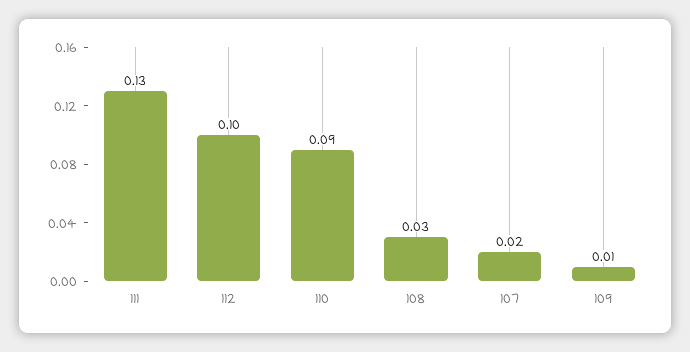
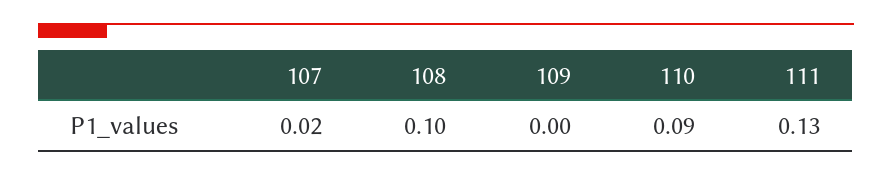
  {
    "111": 0.13,
-   "112": 0.1,
    "110": 0.09,
-   "108": 0.03,
+   "108": 0.1,
    "107": 0.02,
-   "109": 0.01
+   "109": 0
  }

